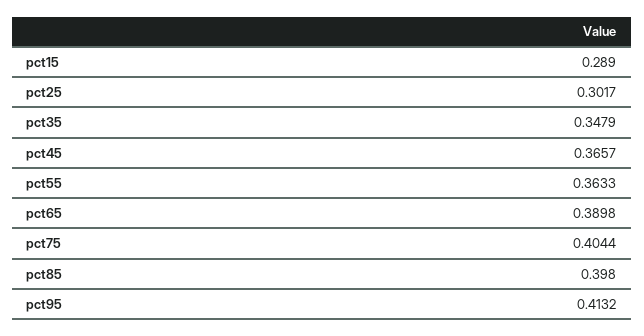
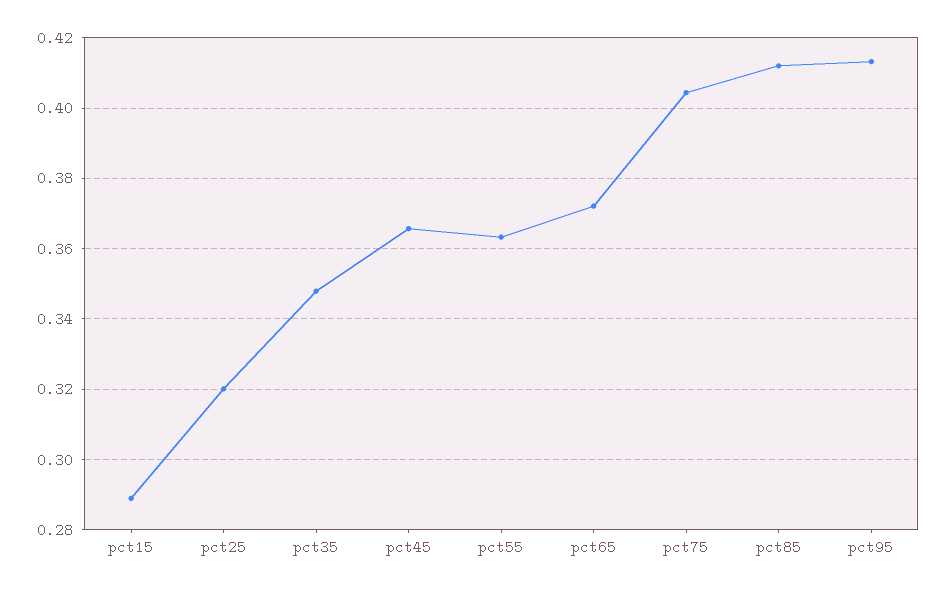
  {
    "pct15": 0.289,
-   "pct25": 0.3017,
+   "pct25": 0.32,
    "pct35": 0.3479,
    "pct45": 0.3657,
    "pct55": 0.3633,
-   "pct65": 0.3898,
+   "pct65": 0.372,
    "pct75": 0.4044,
-   "pct85": 0.398,
+   "pct85": 0.412,
    "pct95": 0.4132
  }

